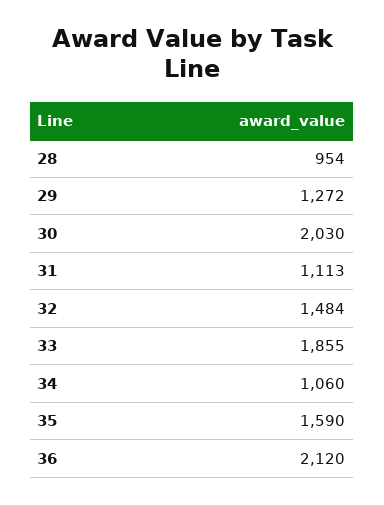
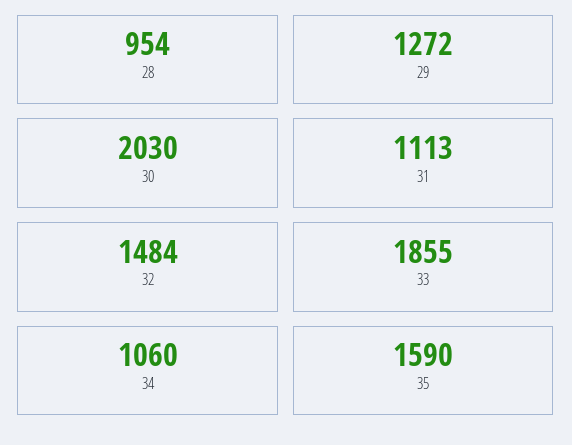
  {
    "28": 954,
    "29": 1272,
    "30": 2030,
    "31": 1113,
    "32": 1484,
    "33": 1855,
    "34": 1060,
-   "35": 1590,
+   "35": 1590
-   "36": 2120
  }

